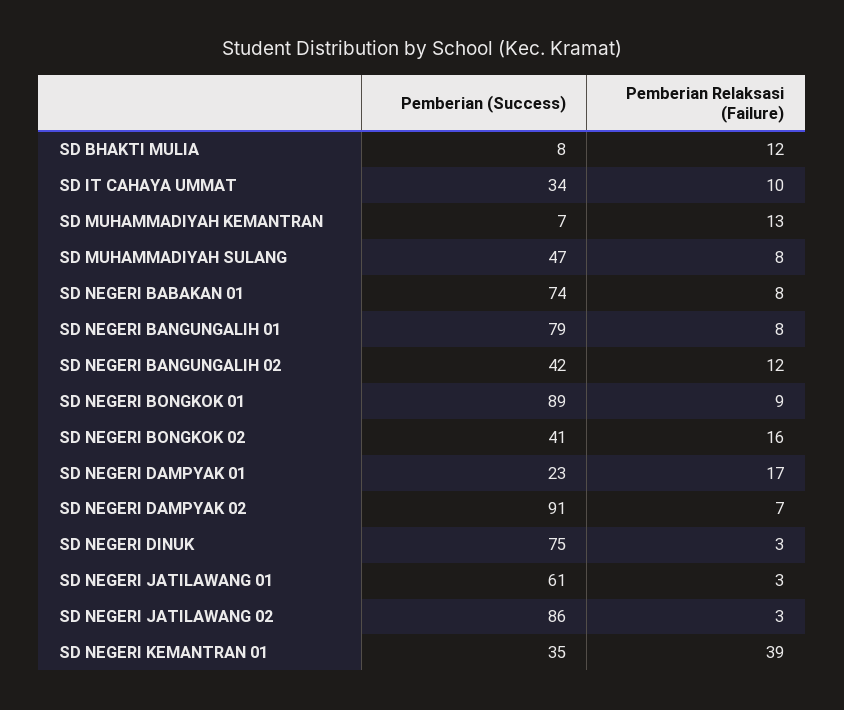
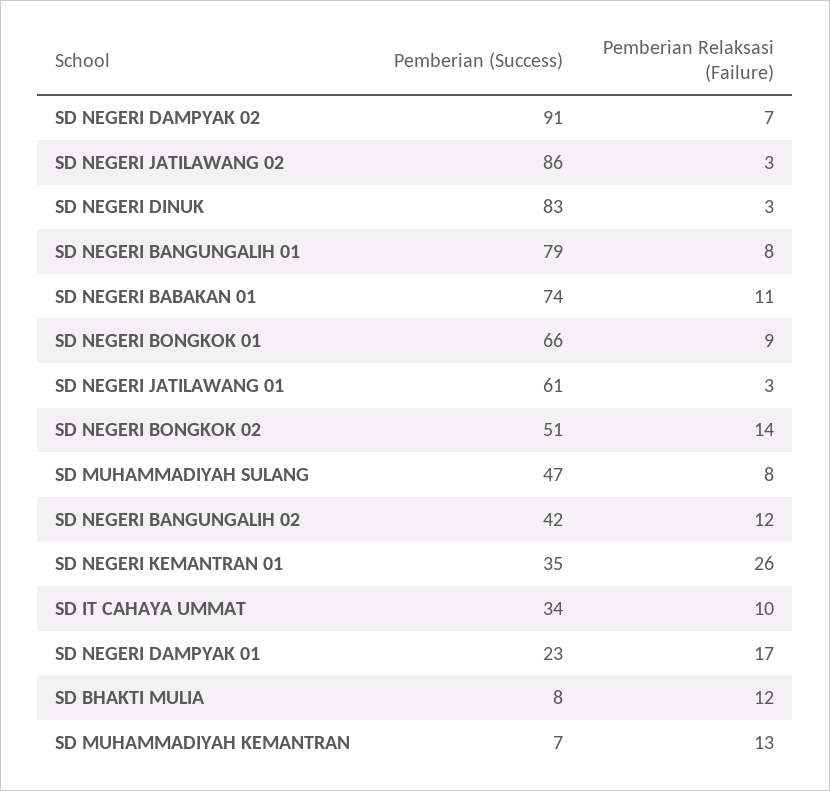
  {
    "Pemberian (Success)": {
      "SD BHAKTI MULIA": 8,
      "SD IT CAHAYA UMMAT": 34,
      "SD MUHAMMADIYAH KEMANTRAN": 7,
      "SD MUHAMMADIYAH SULANG": 47,
      "SD NEGERI BABAKAN 01": 74,
      "SD NEGERI BANGUNGALIH 01": 79,
      "SD NEGERI BANGUNGALIH 02": 42,
-     "SD NEGERI BONGKOK 01": 89,
+     "SD NEGERI BONGKOK 01": 66,
-     "SD NEGERI BONGKOK 02": 41,
+     "SD NEGERI BONGKOK 02": 51,
      "SD NEGERI DAMPYAK 01": 23,
      "SD NEGERI DAMPYAK 02": 91,
-     "SD NEGERI DINUK": 75,
+     "SD NEGERI DINUK": 83,
      "SD NEGERI JATILAWANG 01": 61,
      "SD NEGERI JATILAWANG 02": 86,
      "SD NEGERI KEMANTRAN 01": 35
    },
    "Pemberian Relaksasi (Failure)": {
      "SD BHAKTI MULIA": 12,
      "SD IT CAHAYA UMMAT": 10,
      "SD MUHAMMADIYAH KEMANTRAN": 13,
      "SD MUHAMMADIYAH SULANG": 8,
-     "SD NEGERI BABAKAN 01": 8,
+     "SD NEGERI BABAKAN 01": 11,
      "SD NEGERI BANGUNGALIH 01": 8,
      "SD NEGERI BANGUNGALIH 02": 12,
      "SD NEGERI BONGKOK 01": 9,
-     "SD NEGERI BONGKOK 02": 16,
+     "SD NEGERI BONGKOK 02": 14,
      "SD NEGERI DAMPYAK 01": 17,
      "SD NEGERI DAMPYAK 02": 7,
      "SD NEGERI DINUK": 3,
      "SD NEGERI JATILAWANG 01": 3,
      "SD NEGERI JATILAWANG 02": 3,
-     "SD NEGERI KEMANTRAN 01": 39
+     "SD NEGERI KEMANTRAN 01": 26
    }
  }

